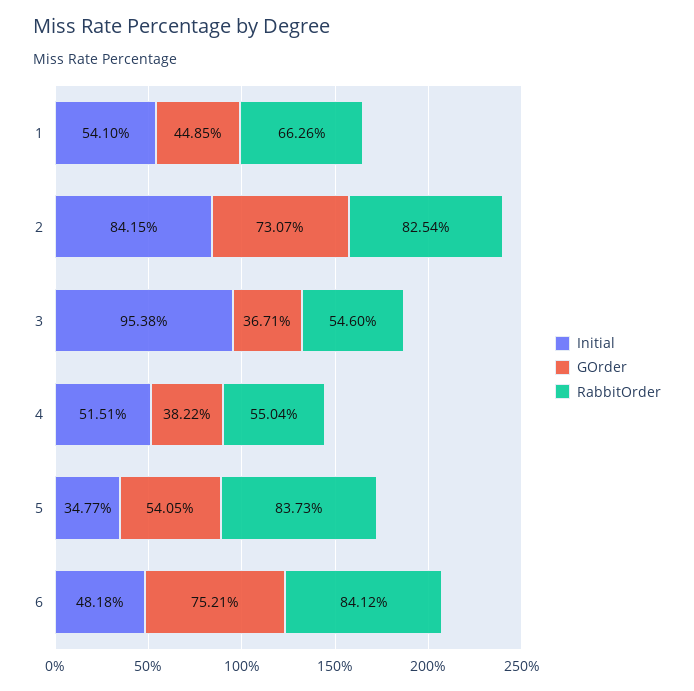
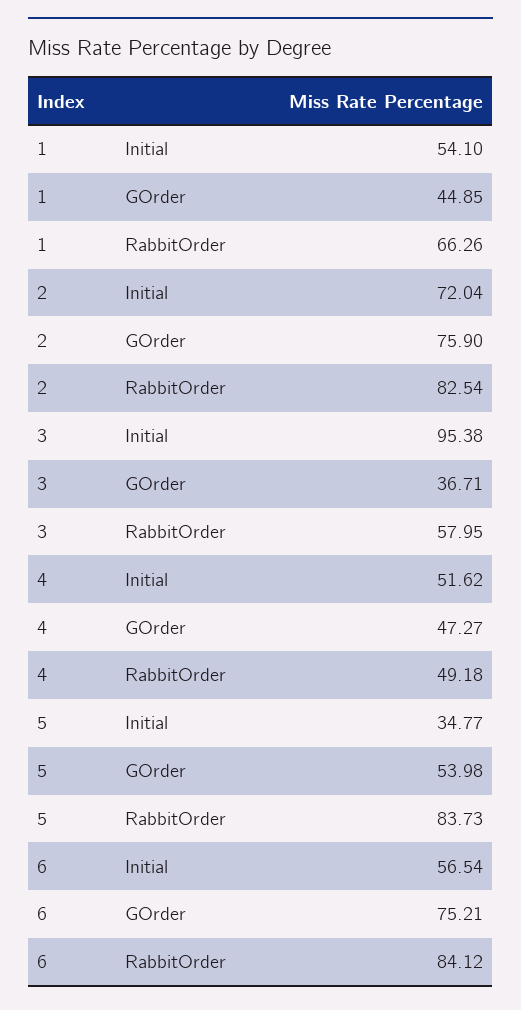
  {
    "Initial": {
      "1": 54.1,
-     "2": 84.15,
+     "2": 72.04,
      "3": 95.38,
-     "4": 51.51,
+     "4": 51.62,
      "5": 34.77,
-     "6": 48.18
+     "6": 56.54
    },
    "GOrder": {
      "1": 44.85,
-     "2": 73.07,
+     "2": 75.9,
      "3": 36.71,
-     "4": 38.22,
+     "4": 47.27,
-     "5": 54.05,
+     "5": 53.98,
      "6": 75.21
    },
    "RabbitOrder": {
      "1": 66.26,
      "2": 82.54,
-     "3": 54.6,
+     "3": 57.95,
-     "4": 55.04,
+     "4": 49.18,
      "5": 83.73,
      "6": 84.12
    }
  }

